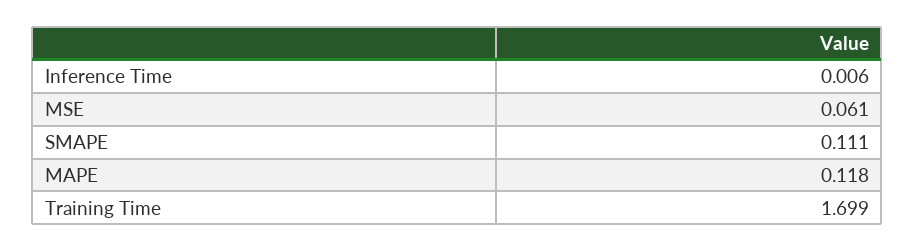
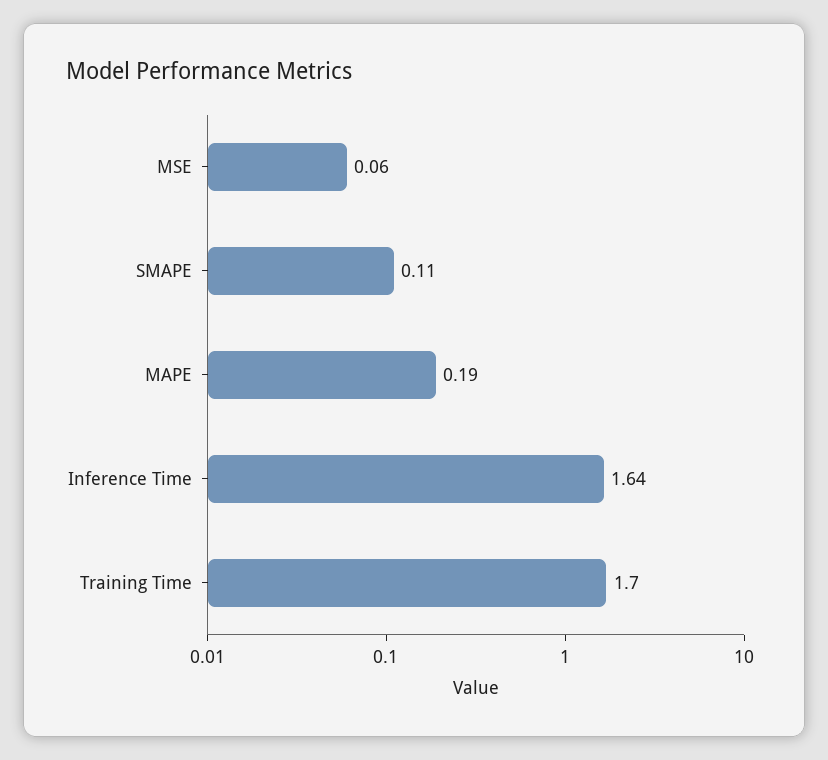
  {
-   "Inference Time": 0.006,
+   "Inference Time": 1.64,
    "MSE": 0.061,
    "SMAPE": 0.111,
-   "MAPE": 0.118,
+   "MAPE": 0.19,
    "Training Time": 1.699
  }

